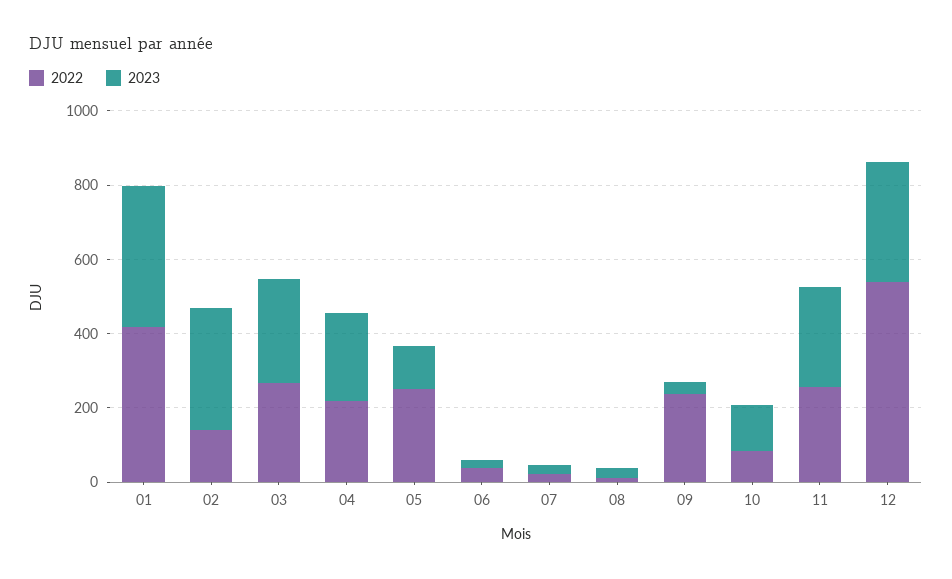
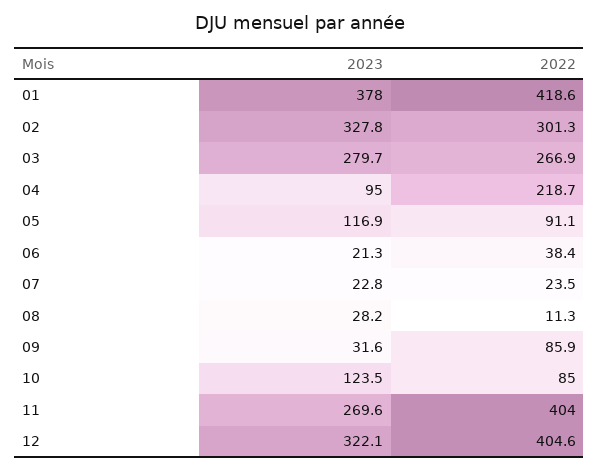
  {
    "2022": {
      "01": 418.6,
-     "02": 150,
+     "02": 301.3,
      "03": 266.9,
      "04": 218.7,
-     "05": 250,
+     "05": 91.1,
      "06": 38.4,
      "07": 23.5,
      "08": 11.3,
-     "09": 250,
+     "09": 85.9,
      "10": 85,
-     "11": 250,
+     "11": 404,
-     "12": 550
+     "12": 404.6
    },
    "2023": {
      "01": 378,
      "02": 327.8,
      "03": 279.7,
-     "04": 250,
+     "04": 95,
      "05": 116.9,
      "06": 21.3,
      "07": 22.8,
      "08": 28.2,
      "09": 31.6,
      "10": 123.5,
      "11": 269.6,
      "12": 322.1
    }
  }

